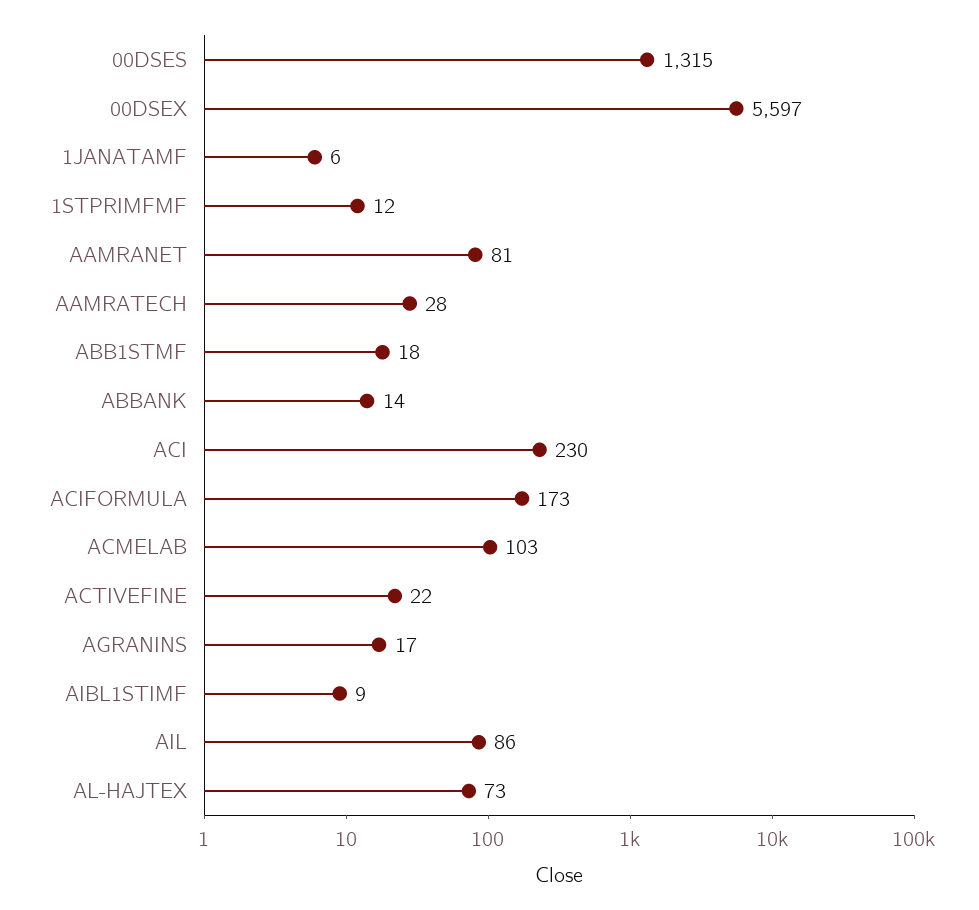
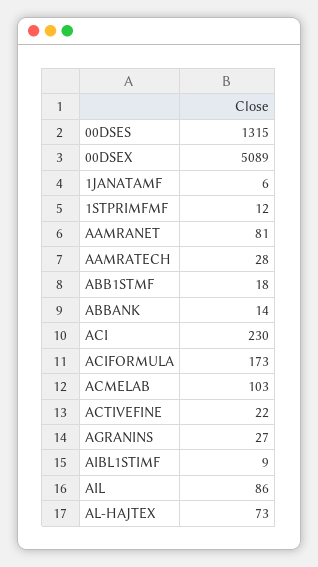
  {
    "00DSES": 1315,
-   "00DSEX": 5597,
+   "00DSEX": 5089,
    "1JANATAMF": 6,
    "1STPRIMFMF": 12,
    "AAMRANET": 81,
    "AAMRATECH": 28,
    "ABB1STMF": 18,
    "ABBANK": 14,
    "ACI": 230,
    "ACIFORMULA": 173,
    "ACMELAB": 103,
    "ACTIVEFINE": 22,
-   "AGRANINS": 17,
+   "AGRANINS": 27,
    "AIBL1STIMF": 9,
    "AIL": 86,
    "AL-HAJTEX": 73
  }

